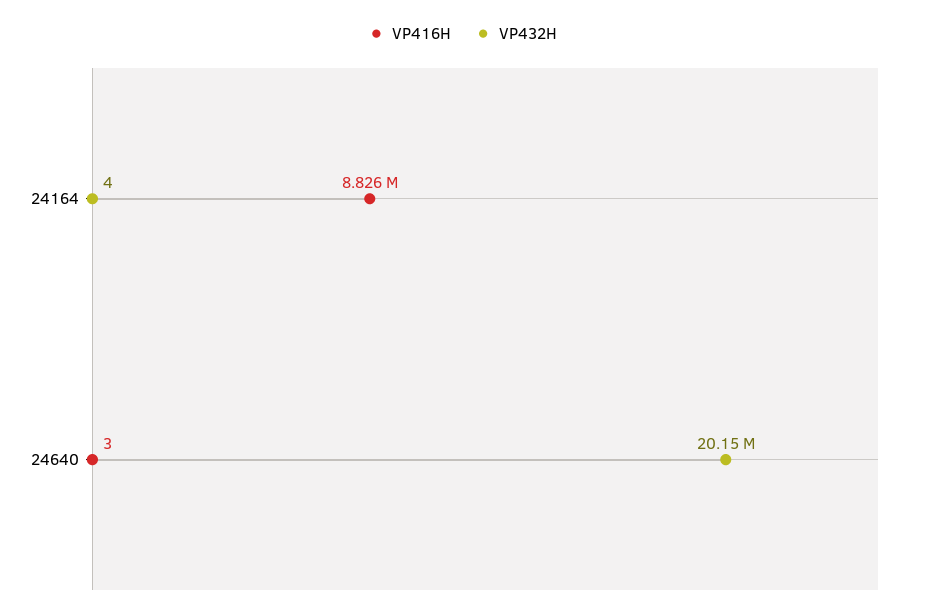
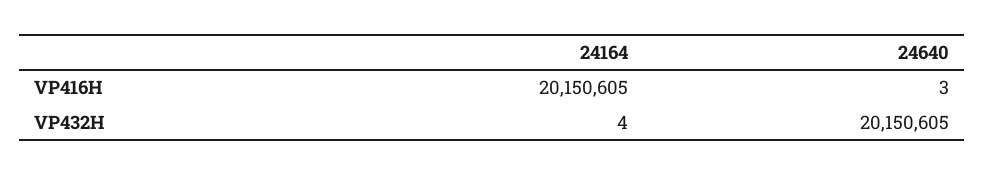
  {
    "VP416H": {
-     "24164": 8826000,
+     "24164": 20150605,
      "24640": 3
    },
    "VP432H": {
      "24164": 4,
      "24640": 20150605
    }
  }

